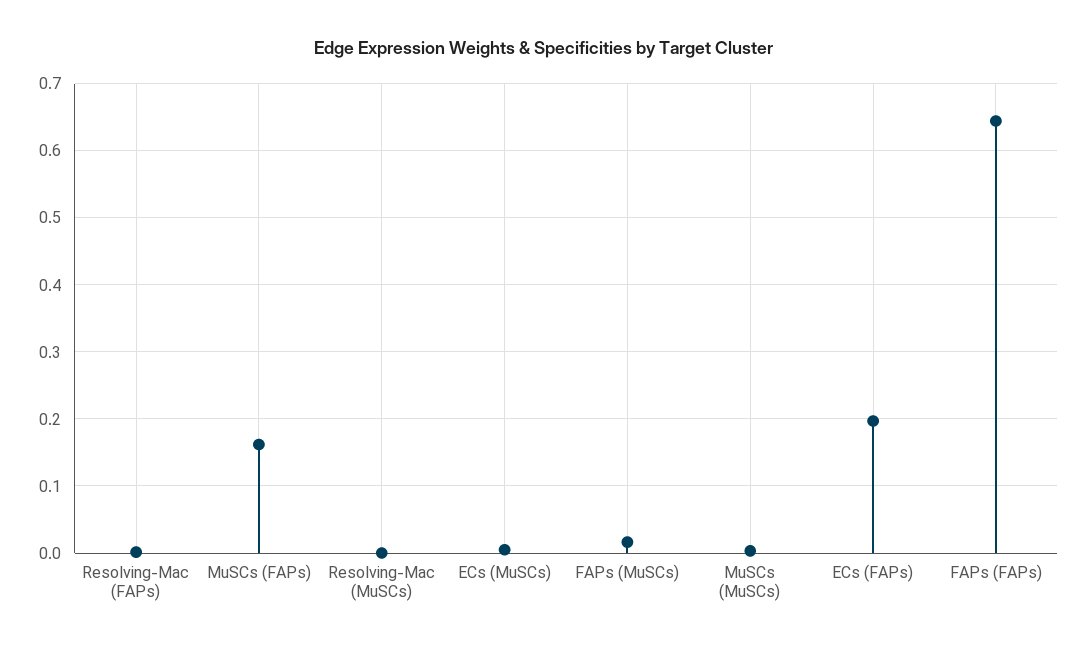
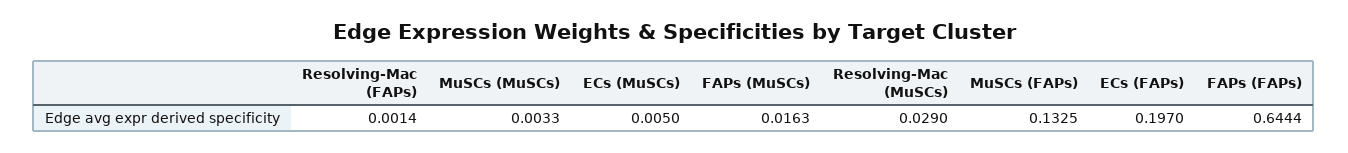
  {
    "Resolving-Mac (FAPs)": 0.0014,
-   "MuSCs (FAPs)": 0.16,
+   "MuSCs (FAPs)": 0.1325,
-   "Resolving-Mac (MuSCs)": 0,
+   "Resolving-Mac (MuSCs)": 0.029,
    "ECs (MuSCs)": 0.005,
    "FAPs (MuSCs)": 0.0163,
    "MuSCs (MuSCs)": 0.0033,
    "ECs (FAPs)": 0.197,
    "FAPs (FAPs)": 0.6444
  }

